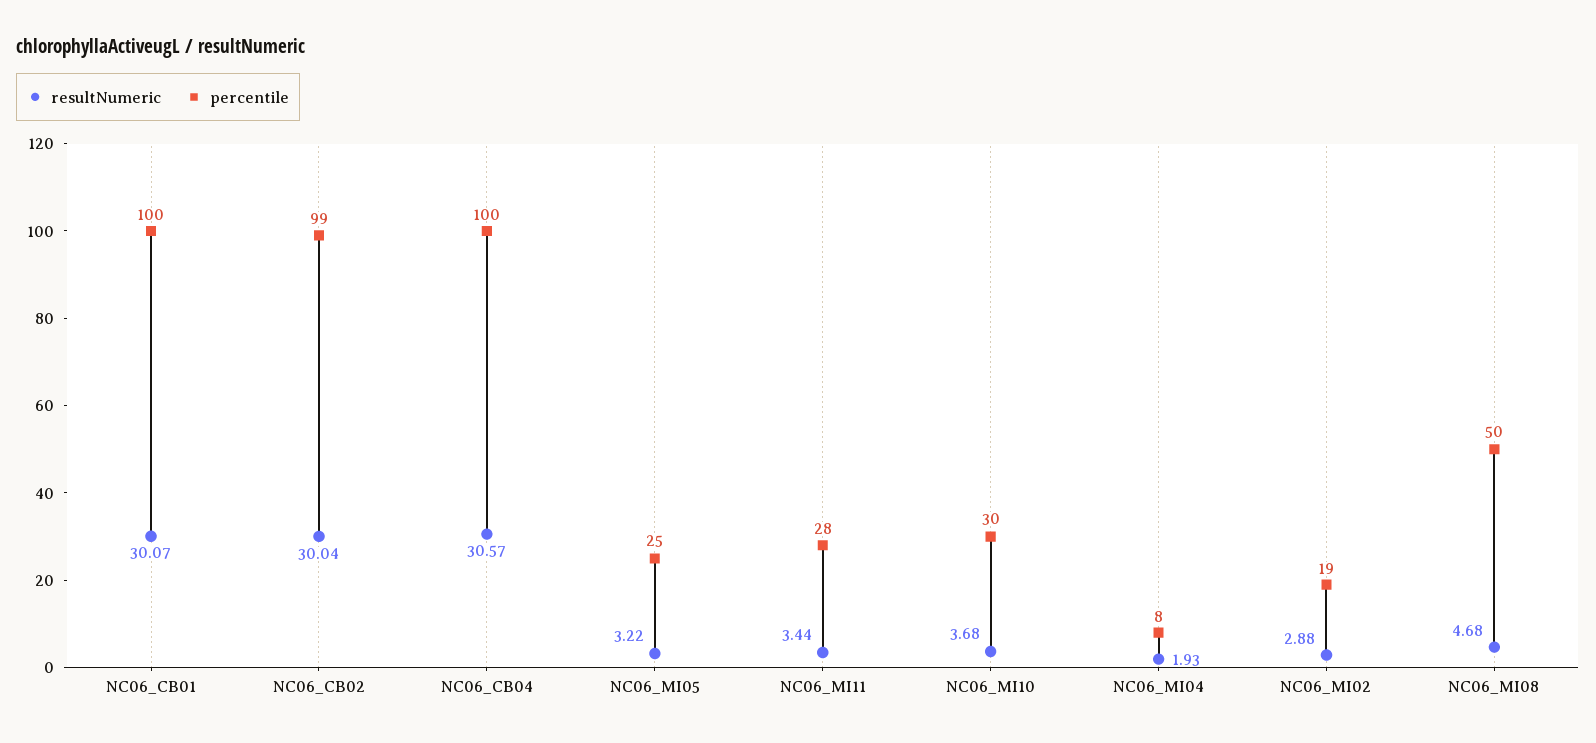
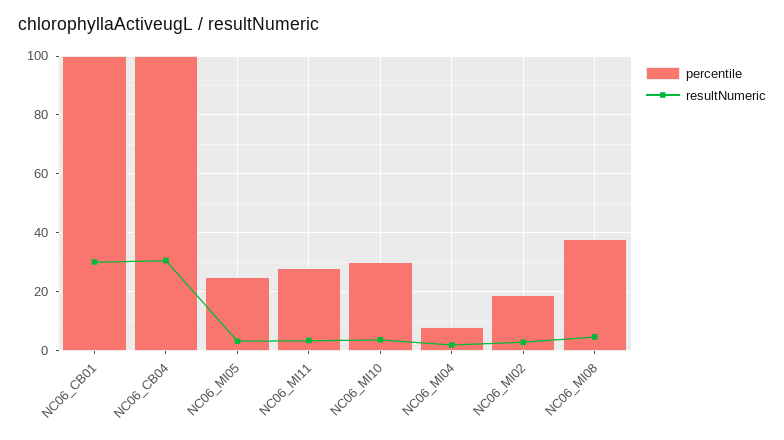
  {
    "resultNumeric": {
      "NC06_CB01": 30.07,
-     "NC06_CB02": 30.04,
      "NC06_CB04": 30.57,
      "NC06_MI05": 3.22,
      "NC06_MI11": 3.44,
      "NC06_MI10": 3.68,
      "NC06_MI04": 1.93,
      "NC06_MI02": 2.88,
      "NC06_MI08": 4.68
    },
    "percentile": {
      "NC06_CB01": 100,
-     "NC06_CB02": 99,
      "NC06_CB04": 100,
      "NC06_MI05": 25,
      "NC06_MI11": 28,
      "NC06_MI10": 30,
      "NC06_MI04": 8,
      "NC06_MI02": 19,
-     "NC06_MI08": 50
+     "NC06_MI08": 37.5
    }
  }

